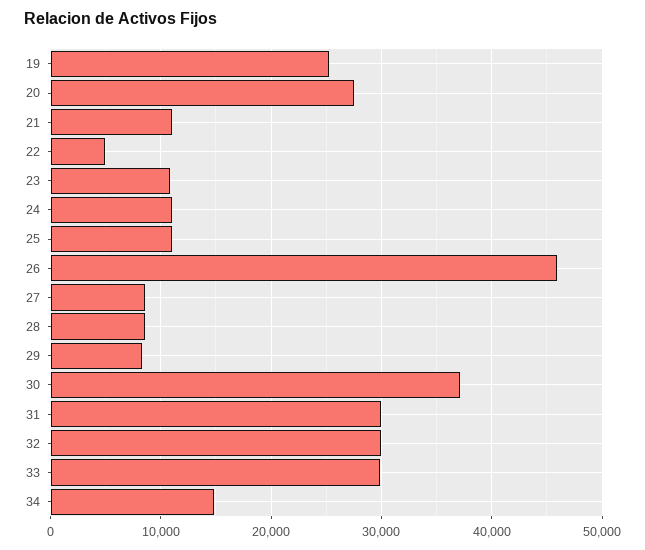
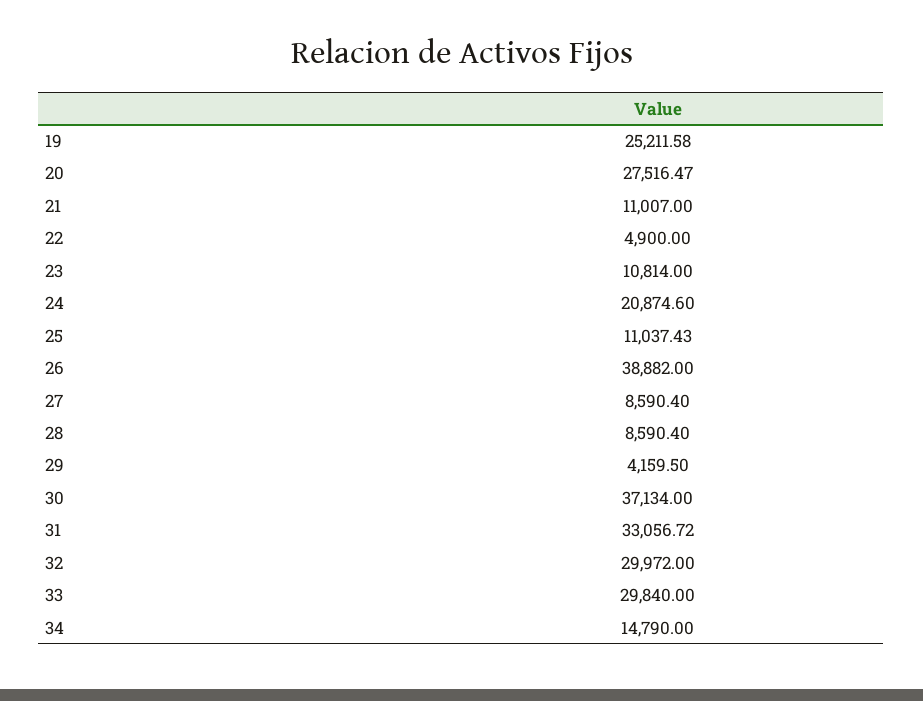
  {
    "19": 25211.58,
    "20": 27516.47,
    "21": 11007,
    "22": 4900,
    "23": 10814,
-   "24": 11000,
+   "24": 20874.6,
    "25": 11037.43,
-   "26": 46000,
+   "26": 38882,
    "27": 8590.4,
    "28": 8590.4,
-   "29": 8000,
+   "29": 4159.5,
    "30": 37134,
-   "31": 30000,
+   "31": 33056.72,
    "32": 29972,
    "33": 29840,
    "34": 14790
  }

